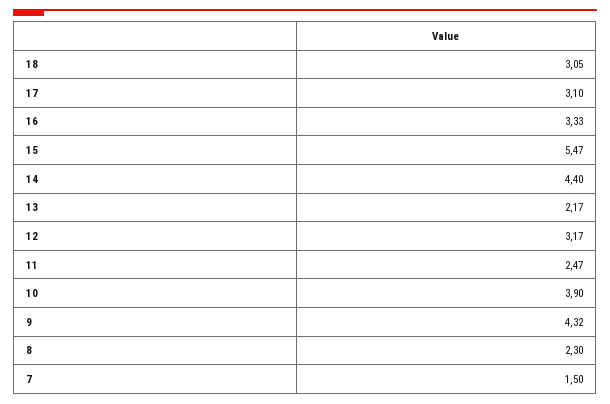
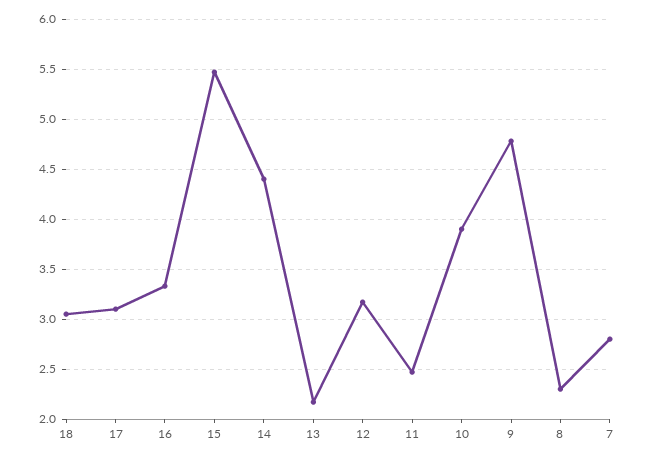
  {
    "18": 3.05,
    "17": 3.1,
    "16": 3.33,
    "15": 5.47,
    "14": 4.4,
    "13": 2.17,
    "12": 3.17,
    "11": 2.47,
    "10": 3.9,
-   "9": 4.32,
+   "9": 4.8,
    "8": 2.3,
-   "7": 1.5
+   "7": 2.8
  }

